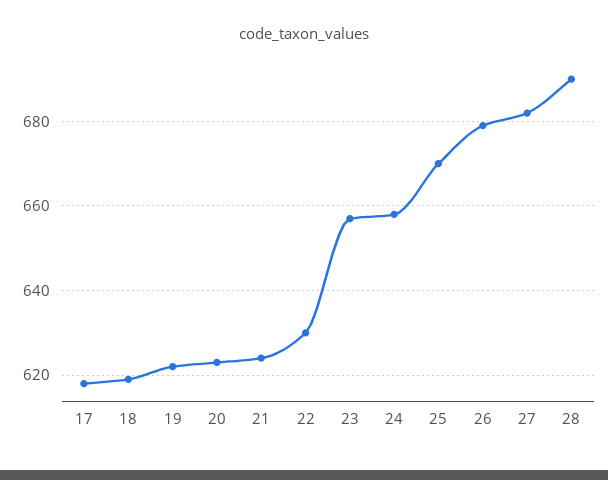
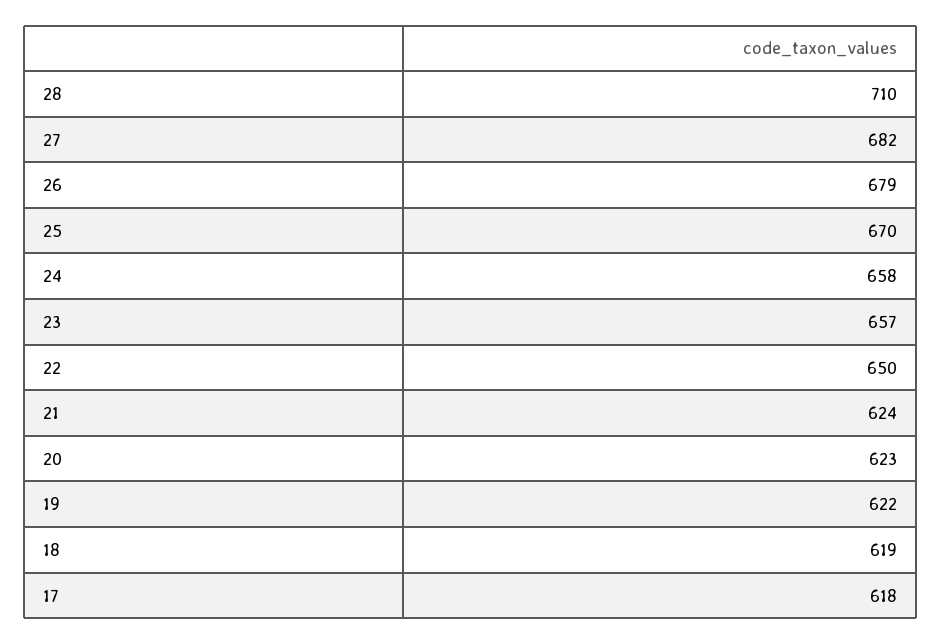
  {
    "17": 618,
    "18": 619,
    "19": 622,
    "20": 623,
    "21": 624,
-   "22": 630,
+   "22": 650,
    "23": 657,
    "24": 658,
    "25": 670,
    "26": 679,
    "27": 682,
-   "28": 690
+   "28": 710
  }

